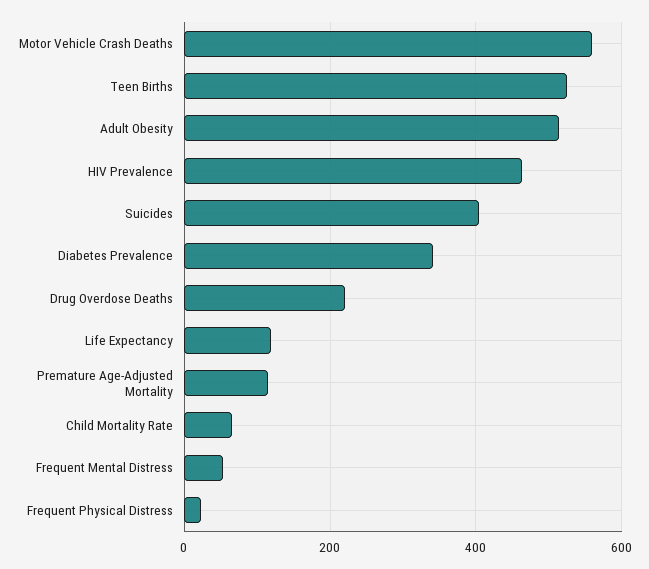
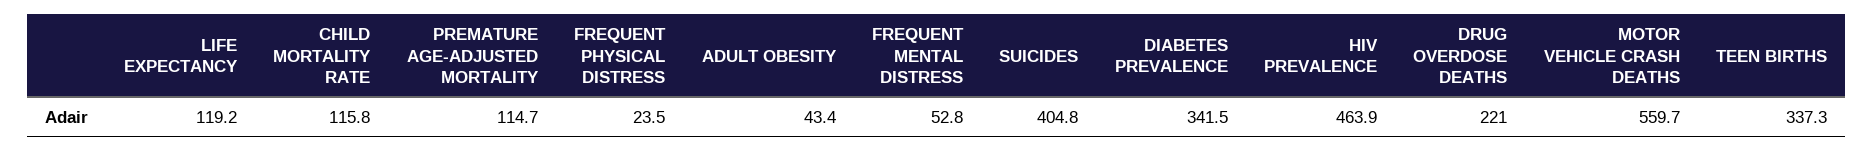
  {
    "Motor Vehicle Crash Deaths": 559.7,
-   "Teen Births": 520,
+   "Teen Births": 337.3,
-   "Adult Obesity": 520,
+   "Adult Obesity": 43.4,
    "HIV Prevalence": 463.9,
    "Suicides": 404.8,
    "Diabetes Prevalence": 341.5,
    "Drug Overdose Deaths": 221,
    "Life Expectancy": 119.2,
    "Premature Age-Adjusted Mortality": 114.7,
-   "Child Mortality Rate": 60,
+   "Child Mortality Rate": 115.8,
    "Frequent Mental Distress": 52.8,
    "Frequent Physical Distress": 23.5
  }

